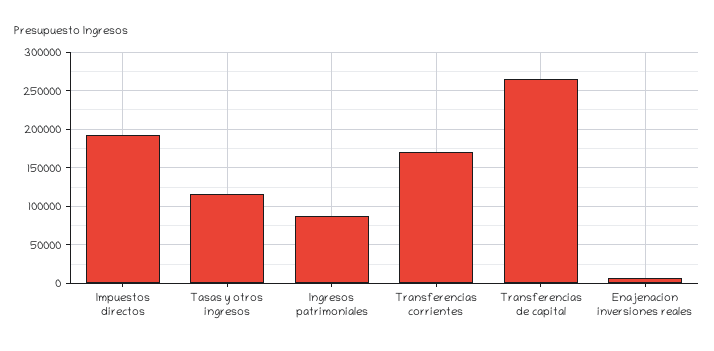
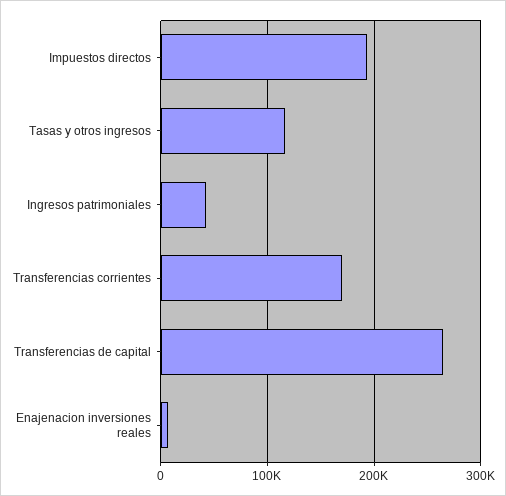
  {
    "Impuestos directos": 190000,
    "Tasas y otros ingresos": 120000,
-   "Ingresos patrimoniales": 90000,
+   "Ingresos patrimoniales": 40000,
    "Transferencias corrientes": 170000,
    "Transferencias de capital": 270000,
    "Enajenacion inversiones reales": 10000
  }

